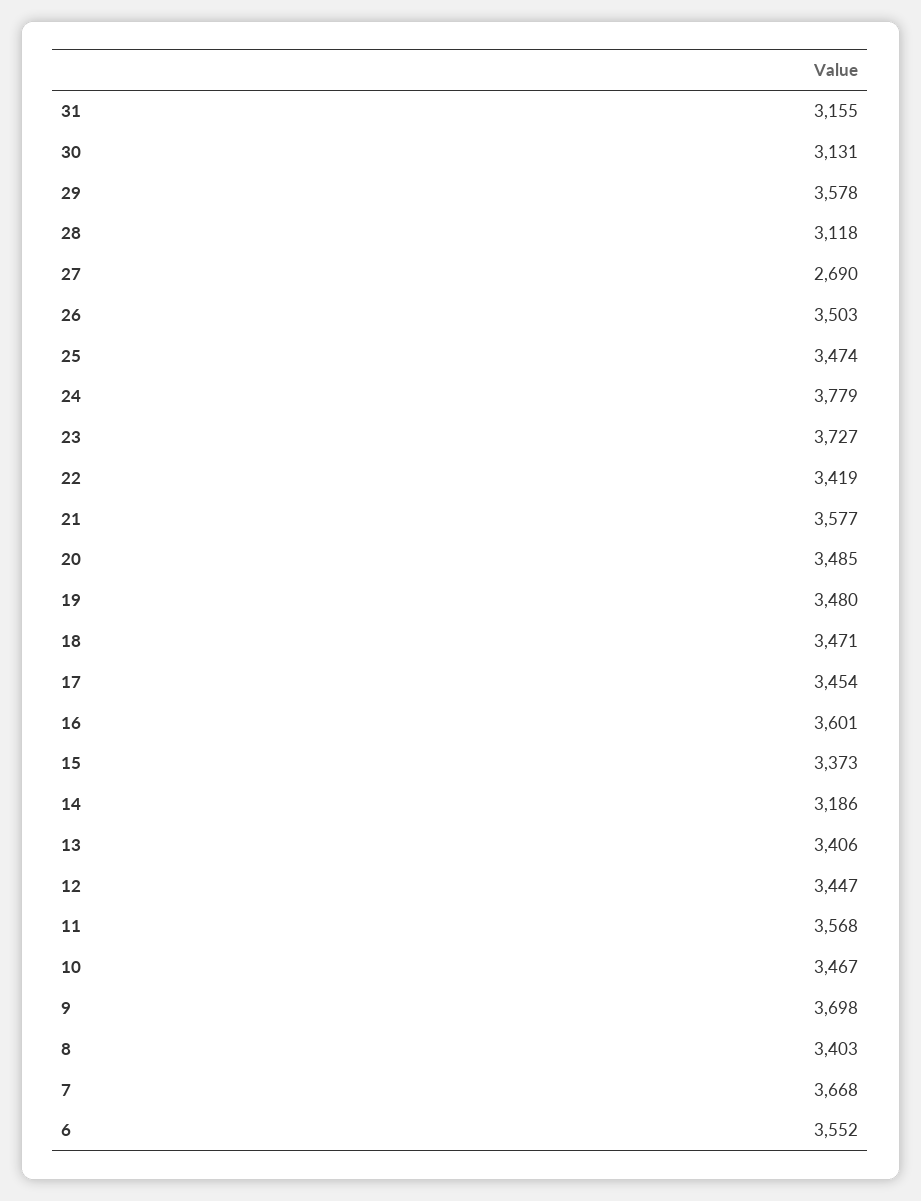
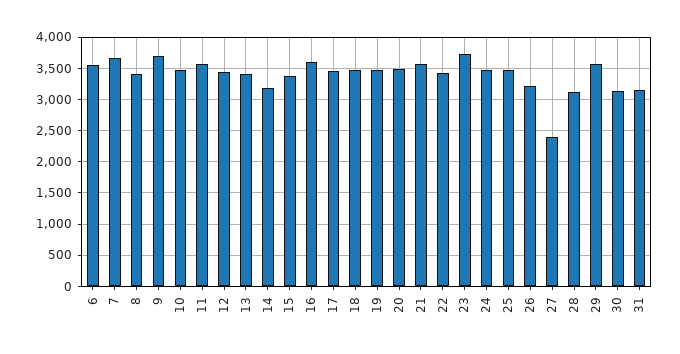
  {
    "31": 3155,
    "30": 3131,
    "29": 3578,
    "28": 3118,
-   "27": 2690,
+   "27": 2400,
-   "26": 3503,
+   "26": 3200,
    "25": 3474,
-   "24": 3779,
+   "24": 3500,
    "23": 3727,
    "22": 3419,
    "21": 3577,
    "20": 3485,
    "19": 3480,
    "18": 3471,
    "17": 3454,
    "16": 3601,
    "15": 3373,
    "14": 3186,
    "13": 3406,
    "12": 3447,
    "11": 3568,
    "10": 3467,
    "9": 3698,
    "8": 3403,
    "7": 3668,
    "6": 3552
  }

